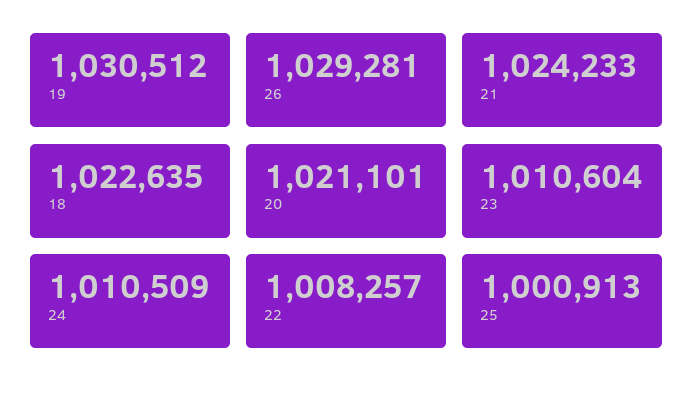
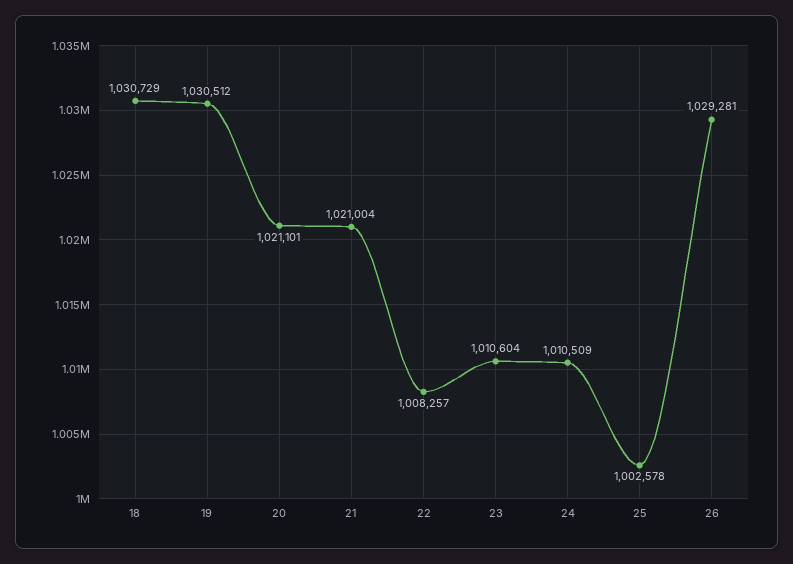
  {
    "19": 1030512,
    "26": 1029281,
-   "21": 1024233,
+   "21": 1021004,
-   "18": 1022635,
+   "18": 1030729,
    "20": 1021101,
    "23": 1010604,
    "24": 1010509,
    "22": 1008257,
-   "25": 1000913
+   "25": 1002578
  }

